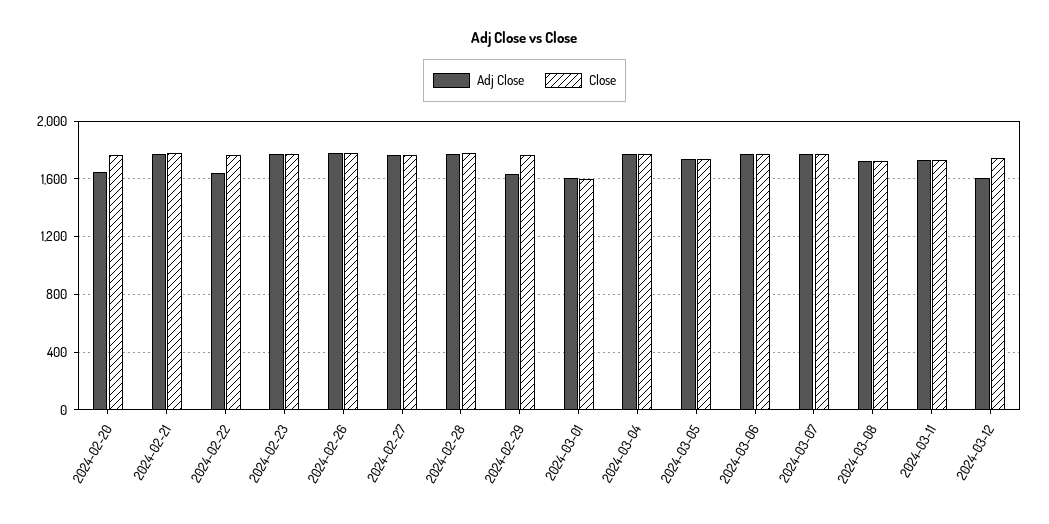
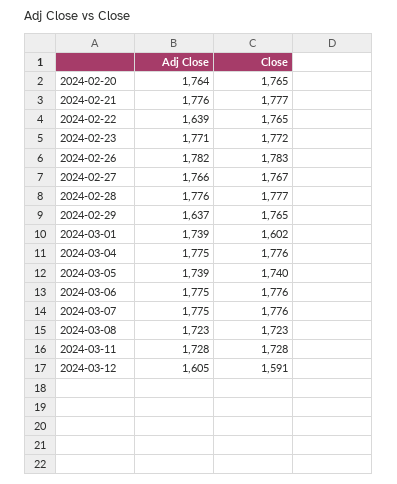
  {
    "Adj Close": {
-     "2024-02-20": 1650,
+     "2024-02-20": 1764,
      "2024-02-21": 1776,
      "2024-02-22": 1639,
      "2024-02-23": 1771,
      "2024-02-26": 1782,
      "2024-02-27": 1766,
      "2024-02-28": 1776,
      "2024-02-29": 1637,
-     "2024-03-01": 1600,
+     "2024-03-01": 1739,
      "2024-03-04": 1775,
      "2024-03-05": 1739,
      "2024-03-06": 1775,
      "2024-03-07": 1775,
      "2024-03-08": 1723,
      "2024-03-11": 1728,
      "2024-03-12": 1605
    },
    "Close": {
      "2024-02-20": 1765,
      "2024-02-21": 1777,
      "2024-02-22": 1765,
      "2024-02-23": 1772,
      "2024-02-26": 1783,
      "2024-02-27": 1767,
      "2024-02-28": 1777,
      "2024-02-29": 1765,
      "2024-03-01": 1602,
      "2024-03-04": 1776,
      "2024-03-05": 1740,
      "2024-03-06": 1776,
      "2024-03-07": 1776,
      "2024-03-08": 1723,
      "2024-03-11": 1728,
-     "2024-03-12": 1750
+     "2024-03-12": 1591
    }
  }

